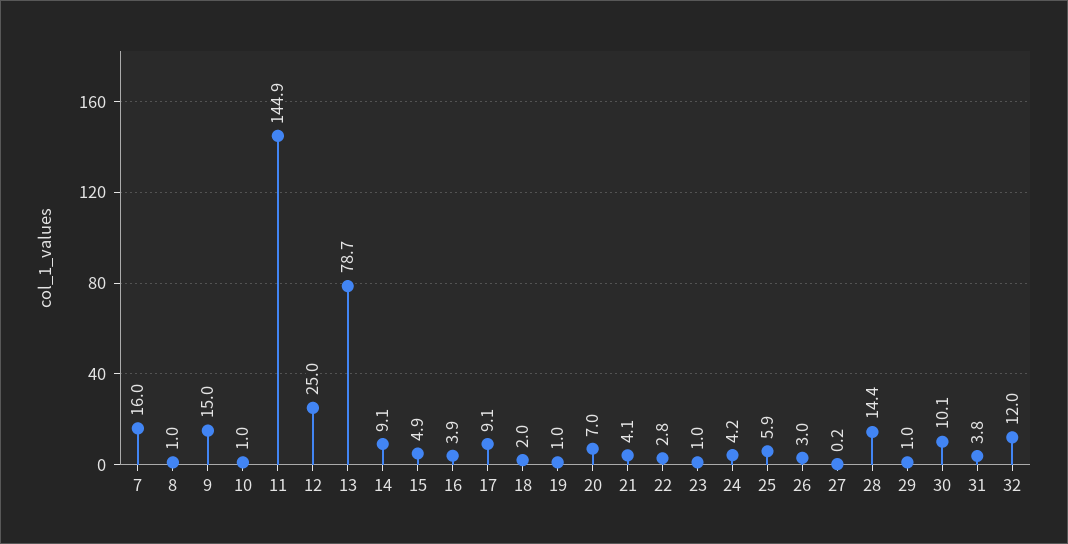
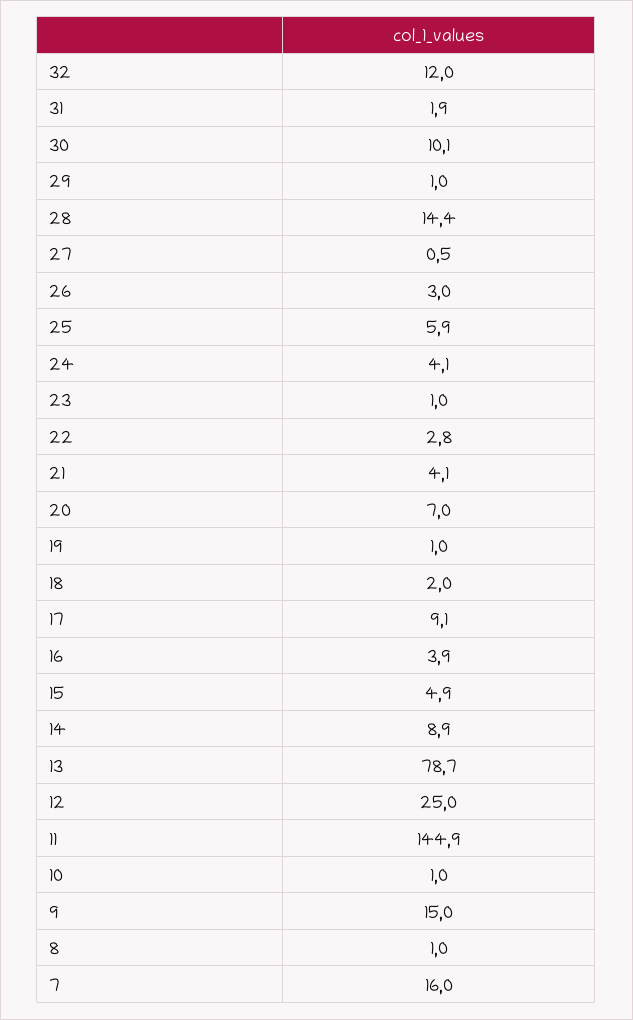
  {
    "7": 16,
    "8": 1,
    "9": 15,
    "10": 1,
    "11": 144.9,
    "12": 25,
    "13": 78.7,
-   "14": 9.1,
+   "14": 8.9,
    "15": 4.9,
    "16": 3.9,
    "17": 9.1,
    "18": 2,
    "19": 1,
    "20": 7,
    "21": 4.1,
    "22": 2.8,
    "23": 1,
-   "24": 4.2,
+   "24": 4.1,
    "25": 5.9,
    "26": 3,
-   "27": 0.2,
+   "27": 0.5,
    "28": 14.4,
    "29": 1,
    "30": 10.1,
-   "31": 3.8,
+   "31": 1.9,
    "32": 12
  }

